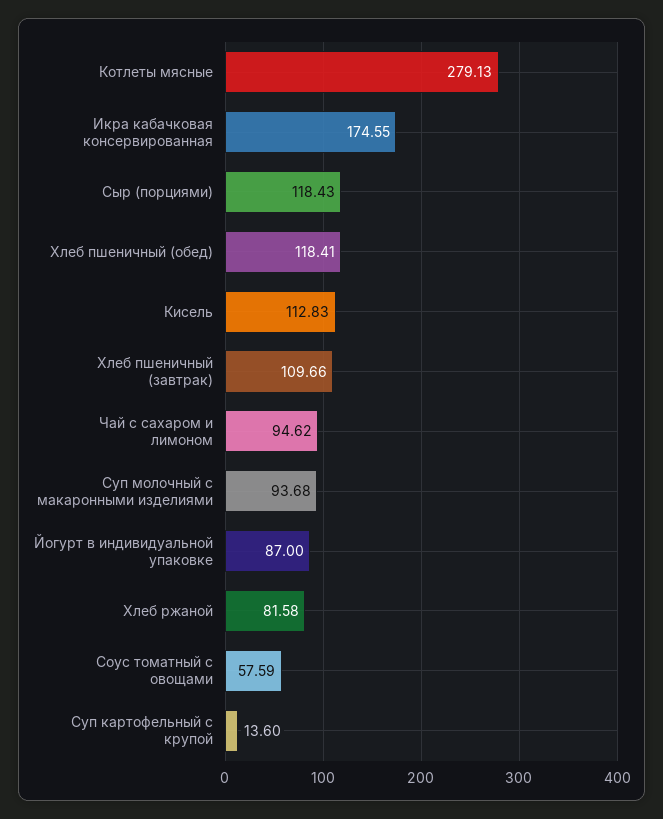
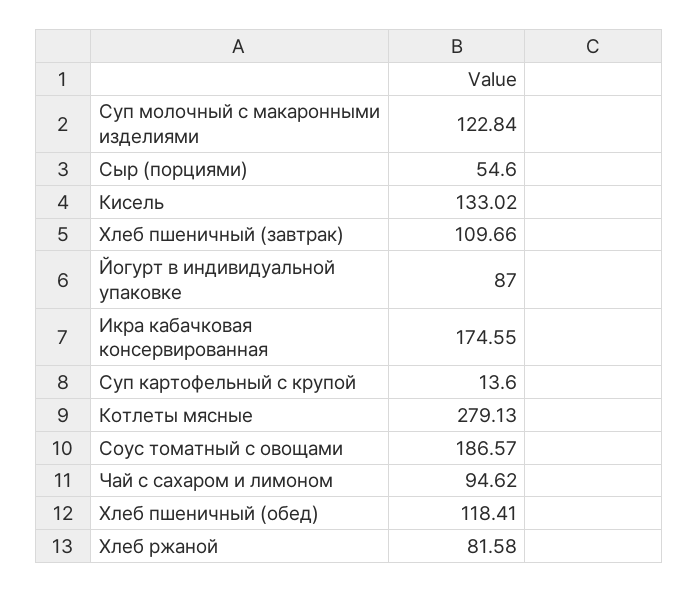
  {
    "Котлеты мясные": 279.13,
    "Икра кабачковая консервированная": 174.55,
-   "Сыр (порциями)": 118.43,
+   "Сыр (порциями)": 54.6,
    "Хлеб пшеничный (обед)": 118.41,
-   "Кисель": 112.83,
+   "Кисель": 133.02,
    "Хлеб пшеничный (завтрак)": 109.66,
    "Чай с сахаром и лимоном": 94.62,
-   "Суп молочный с макаронными изделиями": 93.68,
+   "Суп молочный с макаронными изделиями": 122.84,
    "Йогурт в индивидуальной упаковке": 87,
    "Хлеб ржаной": 81.58,
-   "Соус томатный с овощами": 57.59,
+   "Соус томатный с овощами": 186.57,
    "Суп картофельный с крупой": 13.6
  }

